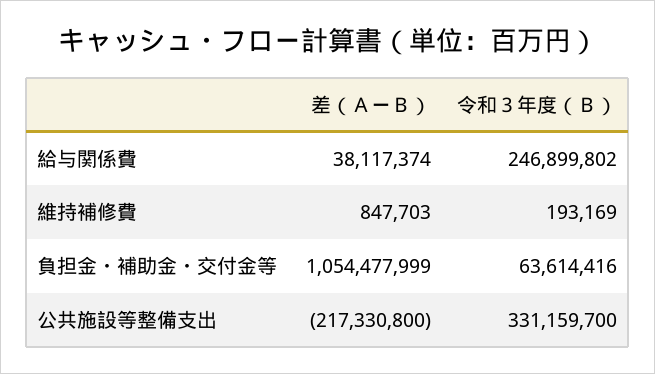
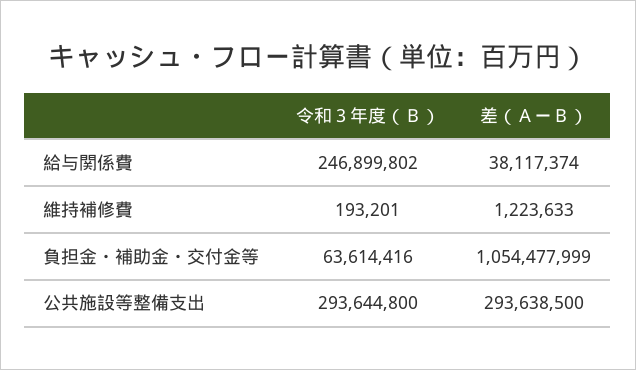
  {
    "差（ＡーＢ）": {
      "給与関係費": 38117374,
-     "維持補修費": 847703,
+     "維持補修費": 1223633,
      "負担金・補助金・交付金等": 1054477999,
-     "公共施設等整備支出": -217330800
+     "公共施設等整備支出": 293638500
    },
    "令和３年度（Ｂ）": {
      "給与関係費": 246899802,
-     "維持補修費": 193169,
+     "維持補修費": 193201,
      "負担金・補助金・交付金等": 63614416,
-     "公共施設等整備支出": 331159700
+     "公共施設等整備支出": 293644800
    }
  }

